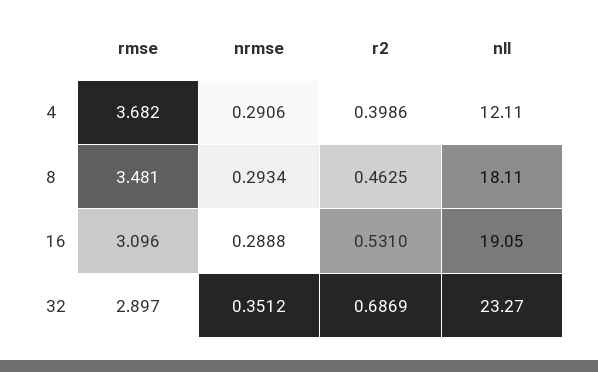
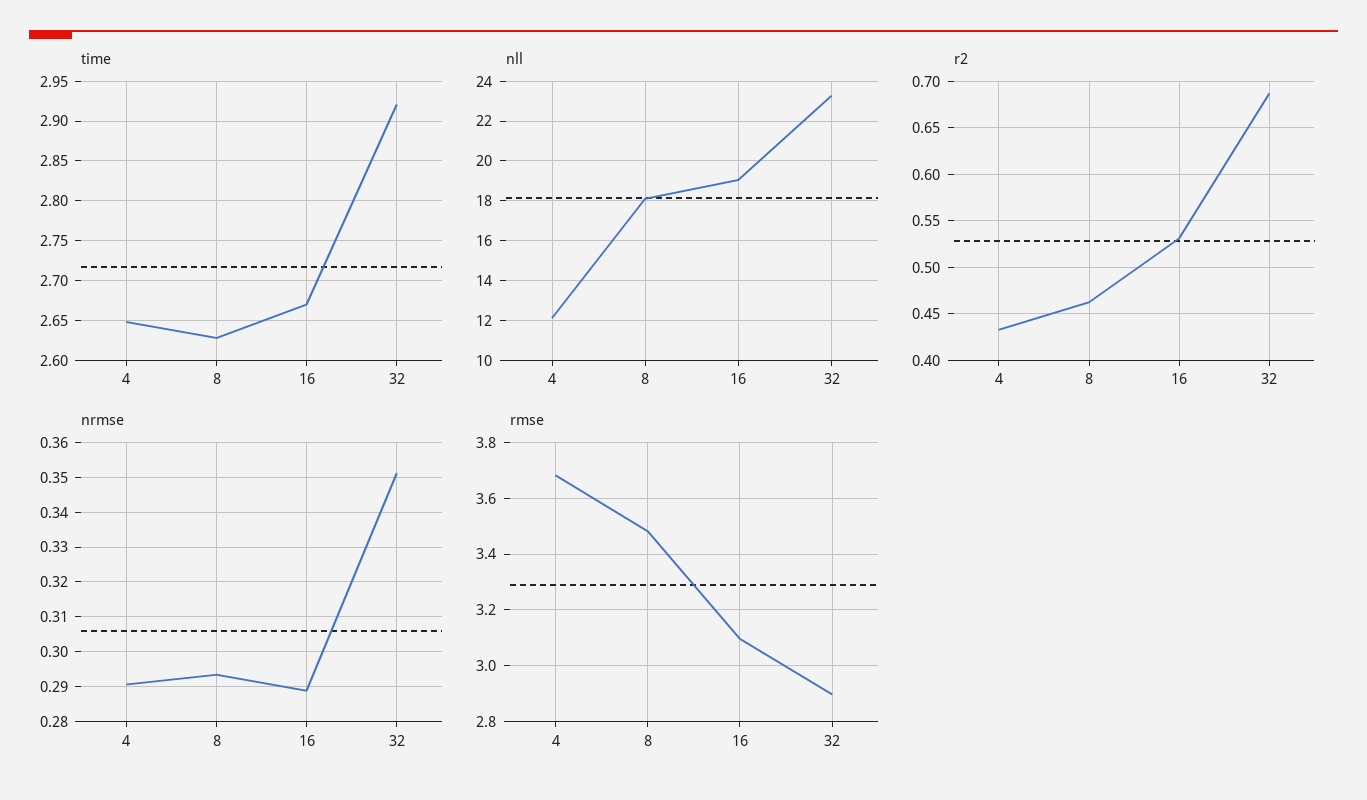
  {
    "rmse": {
      "4": 3.682,
      "8": 3.481,
      "16": 3.096,
      "32": 2.897
    },
    "nrmse": {
      "4": 0.2906,
      "8": 0.2934,
      "16": 0.2888,
      "32": 0.3512
    },
    "r2": {
-     "4": 0.3986,
+     "4": 0.43,
      "8": 0.4625,
      "16": 0.531,
      "32": 0.6869
    },
    "nll": {
      "4": 12.11,
      "8": 18.11,
      "16": 19.05,
      "32": 23.27
-   }
+   },
+   "time": {
+     "4": 2.65,
+     "8": 2.63,
+     "16": 2.67,
+     "32": 2.92
+   }
  }

